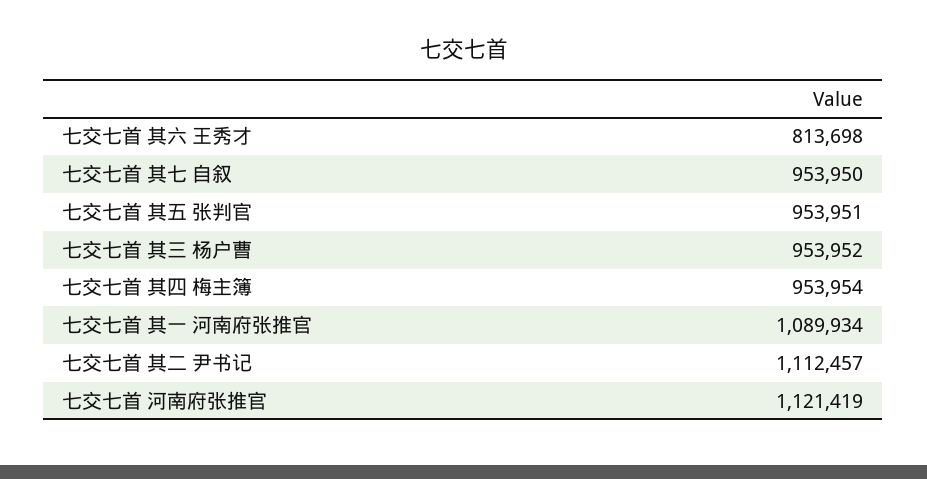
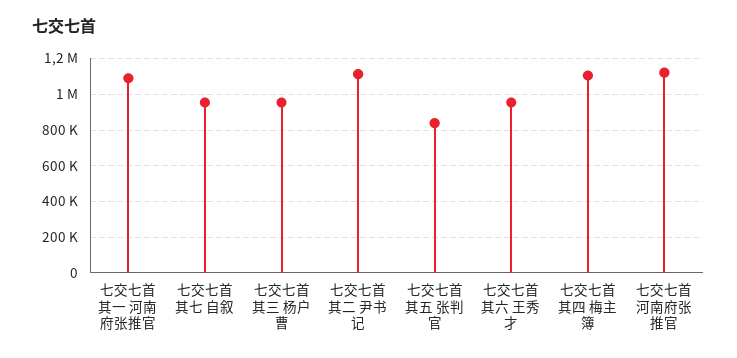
  {
-   "七交七首 其六 王秀才": 813698,
+   "七交七首 其六 王秀才": 950000,
    "七交七首 其七 自叙": 953950,
-   "七交七首 其五 张判官": 953951,
+   "七交七首 其五 张判官": 850000,
    "七交七首 其三 杨户曹": 953952,
-   "七交七首 其四 梅主簿": 953954,
+   "七交七首 其四 梅主簿": 1100000,
    "七交七首 其一 河南府张推官": 1089934,
    "七交七首 其二 尹书记": 1112457,
    "七交七首 河南府张推官": 1121419
  }

